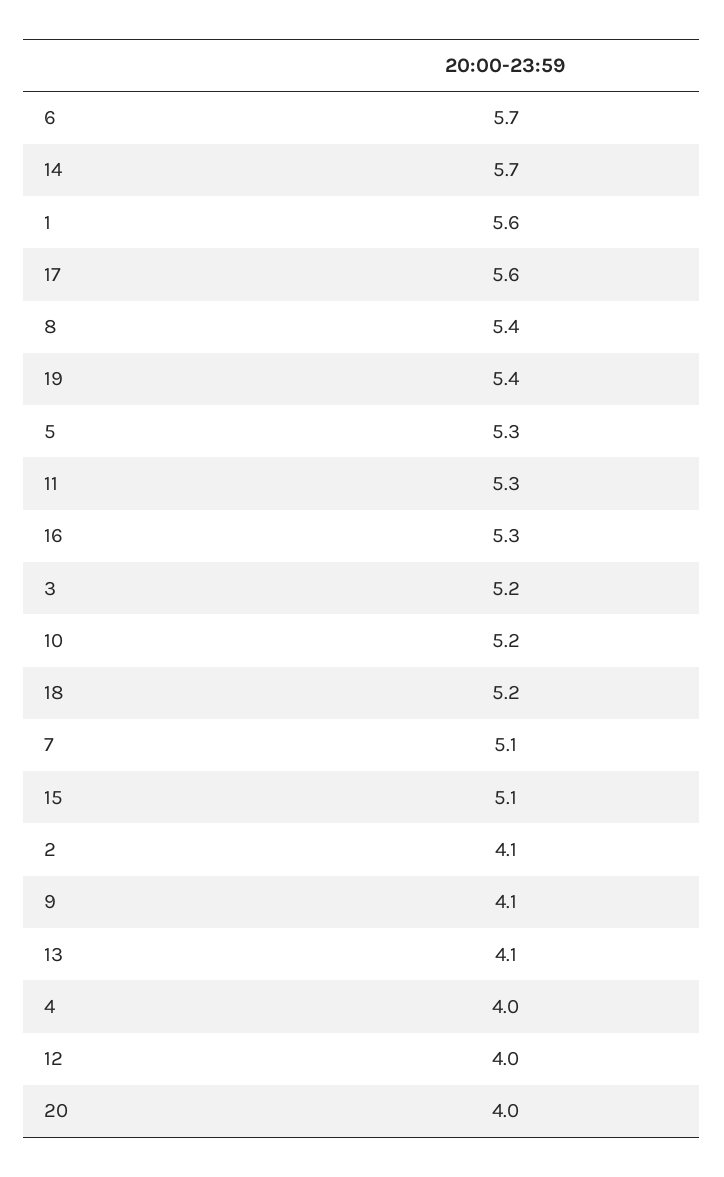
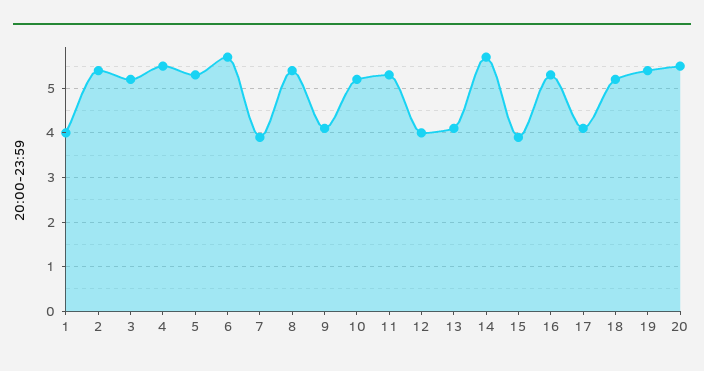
  {
    "6": 5.7,
    "14": 5.7,
-   "1": 5.6,
+   "1": 4,
-   "17": 5.6,
+   "17": 4,
    "8": 5.4,
    "19": 5.4,
    "5": 5.3,
    "11": 5.3,
    "16": 5.3,
    "3": 5.2,
    "10": 5.2,
    "18": 5.2,
-   "7": 5.1,
+   "7": 4,
-   "15": 5.1,
+   "15": 4,
-   "2": 4.1,
+   "2": 5.5,
    "9": 4.1,
    "13": 4.1,
-   "4": 4,
+   "4": 5.5,
    "12": 4,
-   "20": 4
+   "20": 5.5
  }

